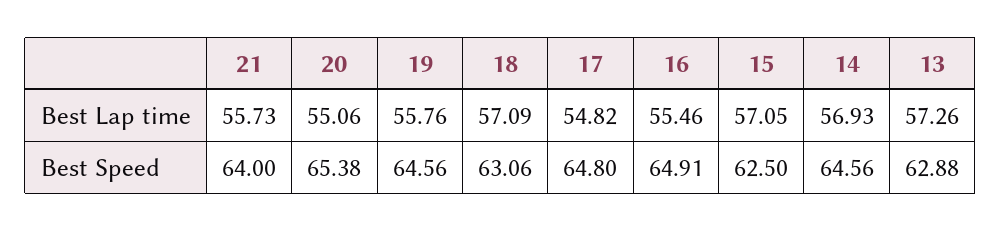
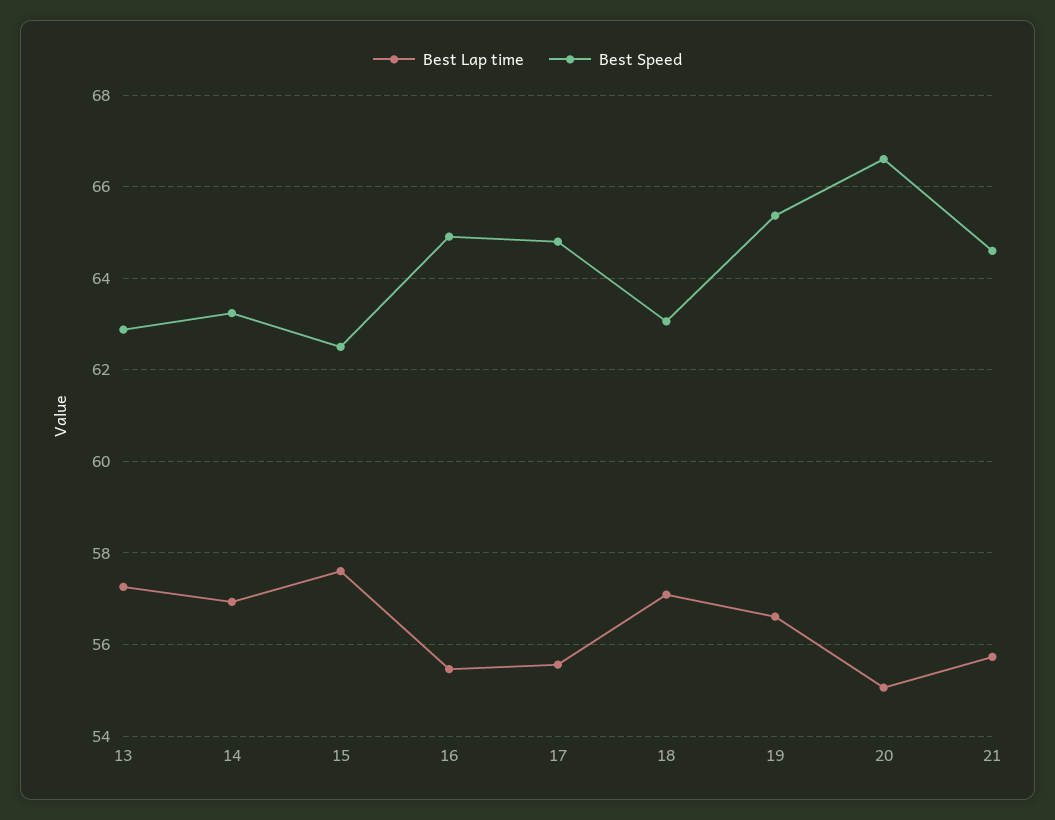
  {
    "Best Lap time": {
      "21": 55.73,
      "20": 55.06,
-     "19": 55.76,
+     "19": 56.6,
      "18": 57.09,
-     "17": 54.82,
+     "17": 55.6,
      "16": 55.46,
-     "15": 57.05,
+     "15": 57.6,
      "14": 56.93,
      "13": 57.26
    },
    "Best Speed": {
-     "21": 64,
+     "21": 64.6,
-     "20": 65.38,
+     "20": 66.6,
-     "19": 64.56,
+     "19": 65.4,
      "18": 63.06,
      "17": 64.8,
      "16": 64.91,
      "15": 62.5,
-     "14": 64.56,
+     "14": 63.2,
      "13": 62.88
    }
  }

